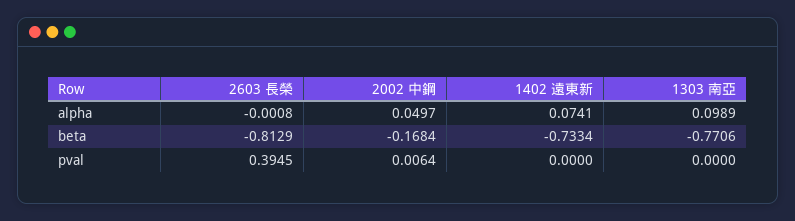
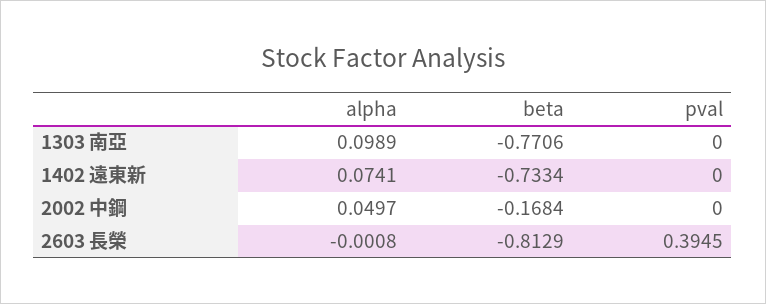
  {
    "2603 長榮": {
      "alpha": -0.0008,
      "beta": -0.8129,
      "pval": 0.3945
    },
    "2002 中鋼": {
      "alpha": 0.0497,
      "beta": -0.1684,
-     "pval": 0.0064
+     "pval": 0
    },
    "1402 遠東新": {
      "alpha": 0.0741,
      "beta": -0.7334,
      "pval": 0
    },
    "1303 南亞": {
      "alpha": 0.0989,
      "beta": -0.7706,
      "pval": 0
    }
  }

